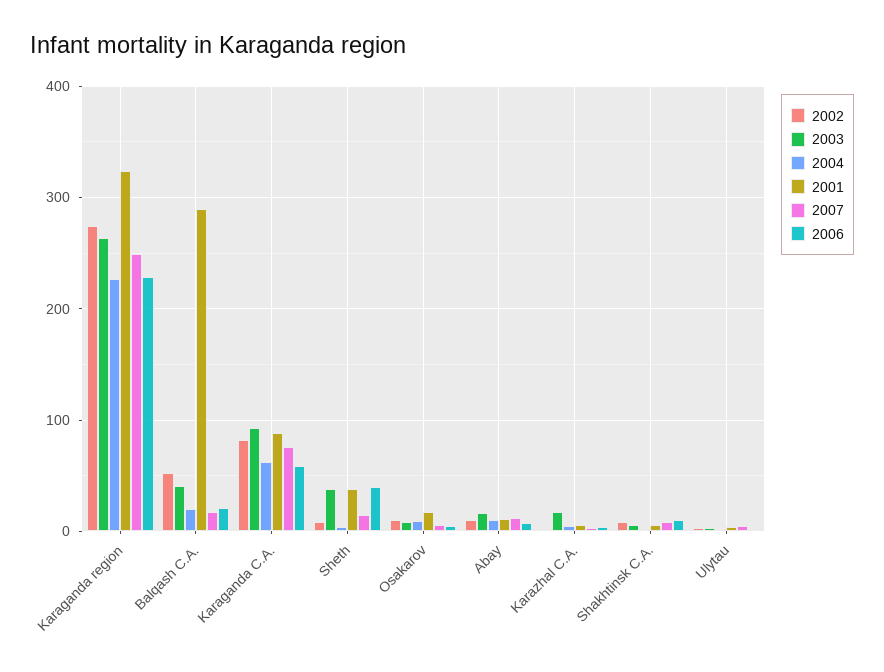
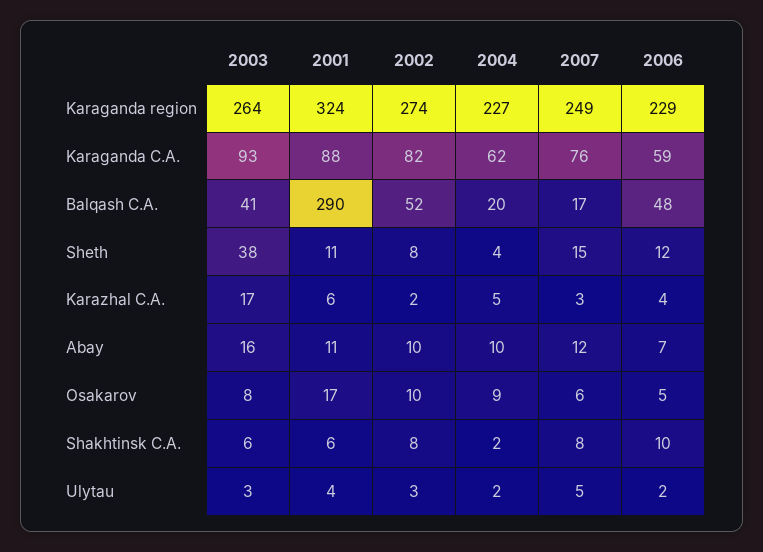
  {
    "2002": {
      "Karaganda region": 274,
      "Balqash C.A.": 52,
      "Karaganda C.A.": 82,
      "Sheth": 8,
      "Osakarov": 10,
      "Abay": 10,
      "Karazhal C.A.": 2,
      "Shakhtinsk C.A.": 8,
      "Ulytau": 3
    },
    "2003": {
      "Karaganda region": 264,
      "Balqash C.A.": 41,
      "Karaganda C.A.": 93,
      "Sheth": 38,
      "Osakarov": 8,
      "Abay": 16,
      "Karazhal C.A.": 17,
      "Shakhtinsk C.A.": 6,
      "Ulytau": 3
    },
    "2004": {
      "Karaganda region": 227,
      "Balqash C.A.": 20,
      "Karaganda C.A.": 62,
      "Sheth": 4,
      "Osakarov": 9,
      "Abay": 10,
      "Karazhal C.A.": 5,
      "Shakhtinsk C.A.": 2,
      "Ulytau": 2
    },
    "2001": {
      "Karaganda region": 324,
      "Balqash C.A.": 290,
      "Karaganda C.A.": 88,
-     "Sheth": 40,
+     "Sheth": 11,
      "Osakarov": 17,
      "Abay": 11,
      "Karazhal C.A.": 6,
      "Shakhtinsk C.A.": 6,
      "Ulytau": 4
    },
    "2007": {
      "Karaganda region": 249,
      "Balqash C.A.": 17,
      "Karaganda C.A.": 76,
      "Sheth": 15,
      "Osakarov": 6,
      "Abay": 12,
      "Karazhal C.A.": 3,
      "Shakhtinsk C.A.": 8,
      "Ulytau": 5
    },
    "2006": {
      "Karaganda region": 229,
-     "Balqash C.A.": 20,
+     "Balqash C.A.": 48,
      "Karaganda C.A.": 59,
-     "Sheth": 40,
+     "Sheth": 12,
      "Osakarov": 5,
      "Abay": 7,
      "Karazhal C.A.": 4,
      "Shakhtinsk C.A.": 10,
      "Ulytau": 2
    }
  }

